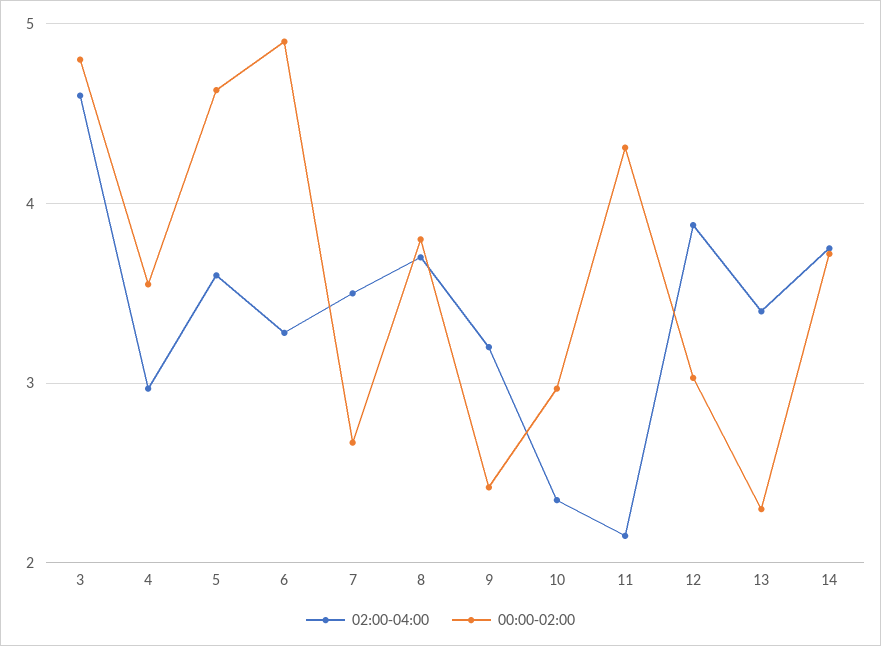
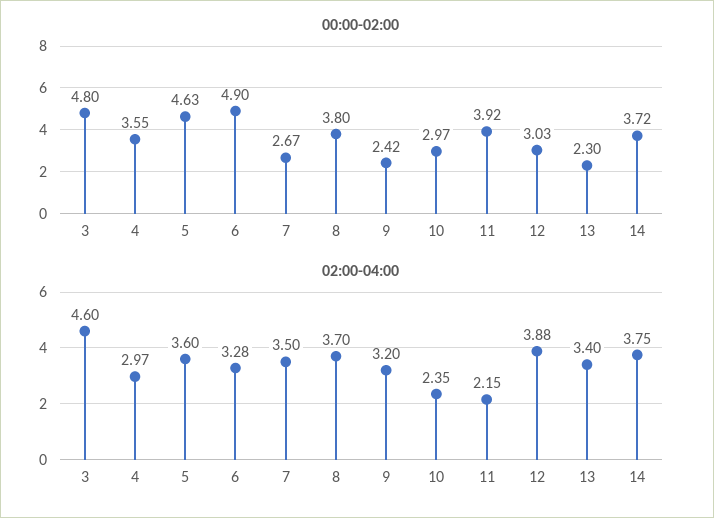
  {
    "02:00-04:00": {
      "3": 4.6,
      "4": 2.97,
      "5": 3.6,
      "6": 3.28,
      "7": 3.5,
      "8": 3.7,
      "9": 3.2,
      "10": 2.35,
      "11": 2.15,
      "12": 3.88,
      "13": 3.4,
      "14": 3.75
    },
    "00:00-02:00": {
      "3": 4.8,
      "4": 3.55,
      "5": 4.63,
      "6": 4.9,
      "7": 2.67,
      "8": 3.8,
      "9": 2.42,
      "10": 2.97,
-     "11": 4.3,
+     "11": 3.92,
      "12": 3.03,
      "13": 2.3,
      "14": 3.72
    }
  }

